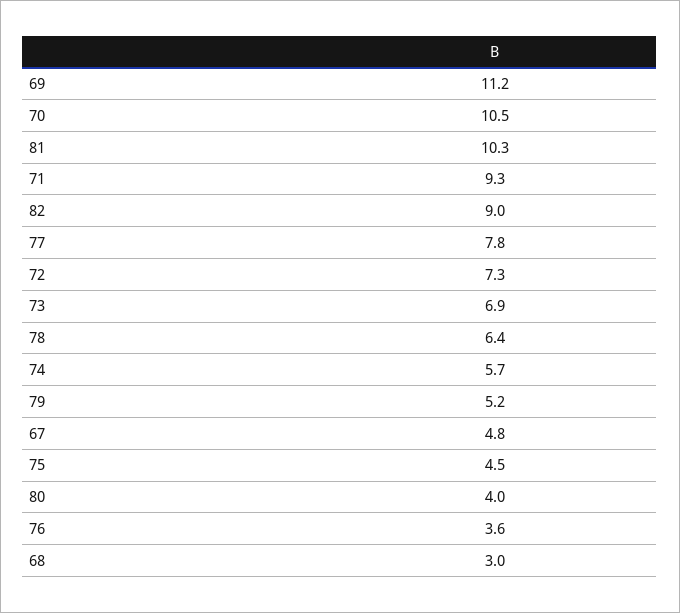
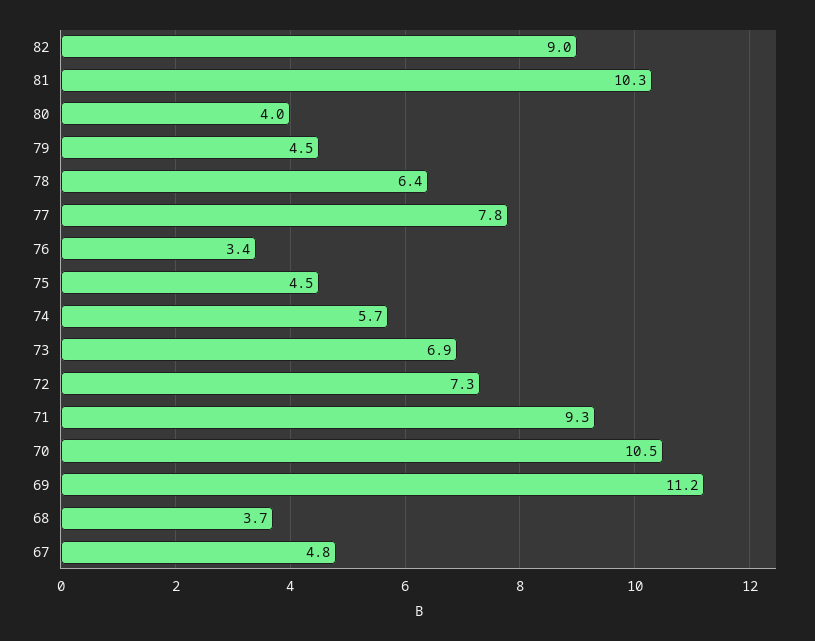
  {
    "69": 11.2,
    "70": 10.5,
    "81": 10.3,
    "71": 9.3,
    "82": 9,
    "77": 7.8,
    "72": 7.3,
    "73": 6.9,
    "78": 6.4,
    "74": 5.7,
-   "79": 5.2,
+   "79": 4.5,
    "67": 4.8,
    "75": 4.5,
    "80": 4,
-   "76": 3.6,
+   "76": 3.4,
-   "68": 3
+   "68": 3.7
  }

